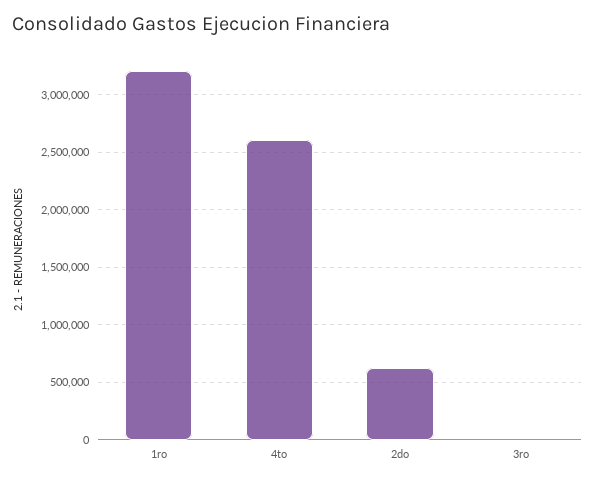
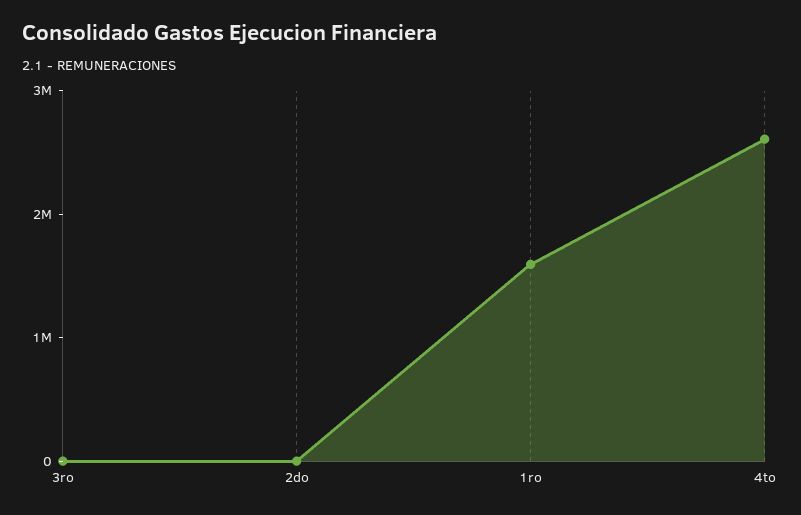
  {
-   "1ro": 3200000,
+   "1ro": 1600000,
    "4to": 2600000,
-   "2do": 600000,
+   "2do": 0,
    "3ro": 0
  }

